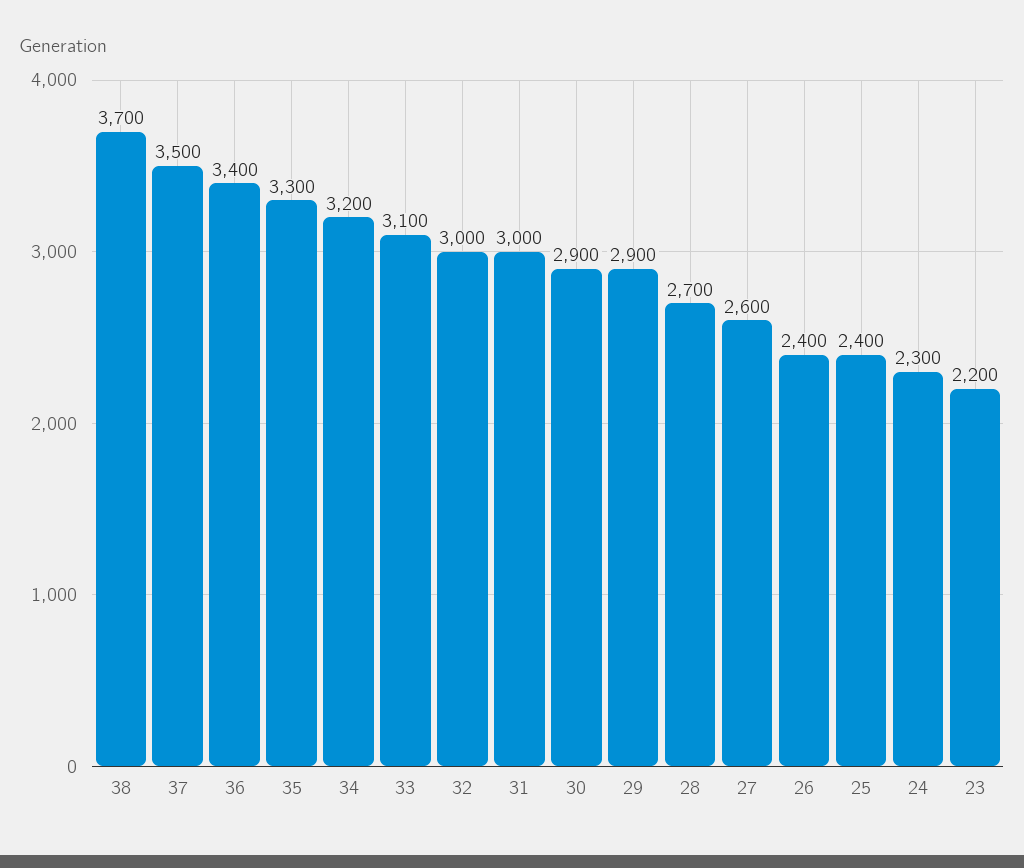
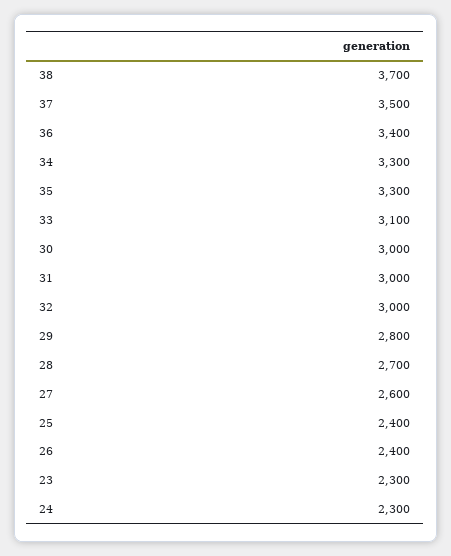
  {
    "38": 3700,
    "37": 3500,
    "36": 3400,
    "35": 3300,
-   "34": 3200,
+   "34": 3300,
    "33": 3100,
    "32": 3000,
    "31": 3000,
-   "30": 2900,
+   "30": 3000,
-   "29": 2900,
+   "29": 2800,
    "28": 2700,
    "27": 2600,
    "26": 2400,
    "25": 2400,
    "24": 2300,
-   "23": 2200
+   "23": 2300
  }

